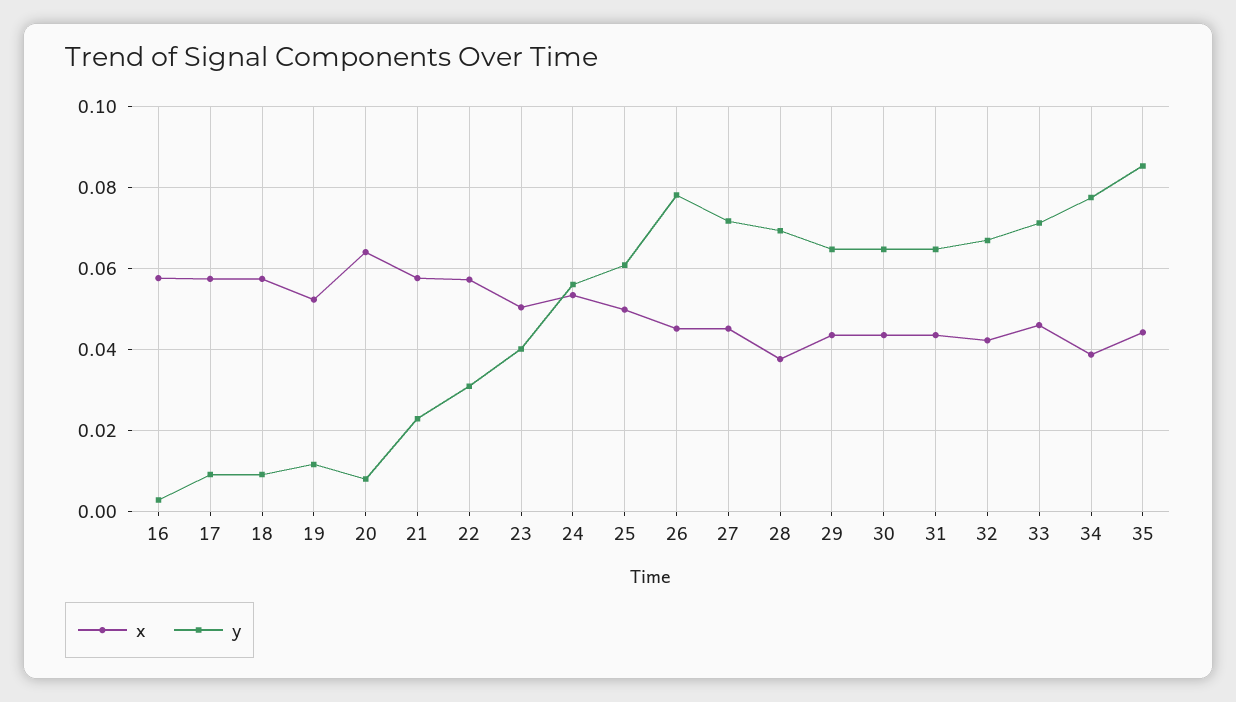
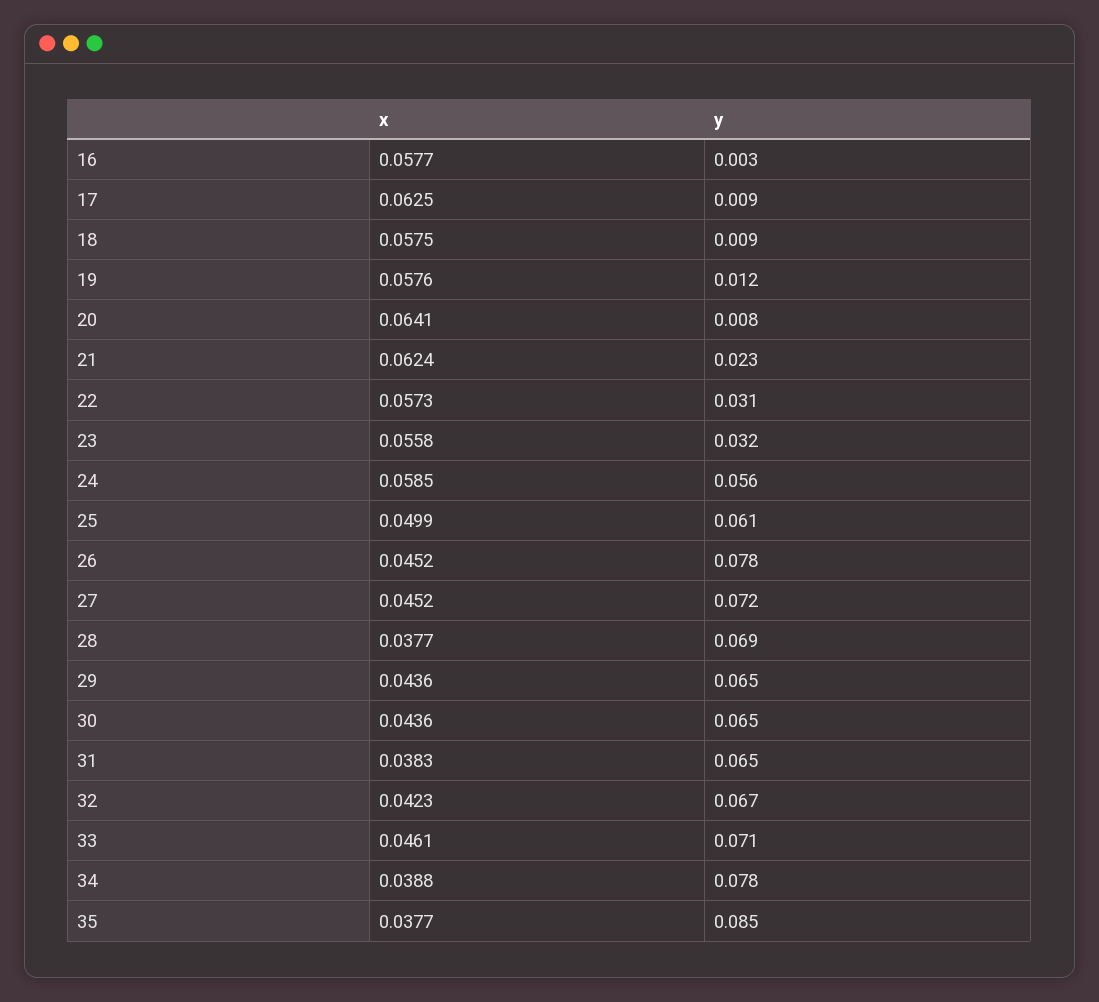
  {
    "x": {
      "16": 0.0577,
-     "17": 0.058,
+     "17": 0.0625,
      "18": 0.0575,
-     "19": 0.052,
+     "19": 0.0576,
      "20": 0.0641,
-     "21": 0.058,
+     "21": 0.0624,
      "22": 0.0573,
-     "23": 0.05,
+     "23": 0.0558,
-     "24": 0.054,
+     "24": 0.0585,
      "25": 0.0499,
      "26": 0.0452,
      "27": 0.0452,
      "28": 0.0377,
      "29": 0.0436,
      "30": 0.0436,
-     "31": 0.044,
+     "31": 0.0383,
      "32": 0.0423,
      "33": 0.0461,
      "34": 0.0388,
-     "35": 0.044
+     "35": 0.0377
    },
    "y": {
      "16": 0.003,
      "17": 0.009,
      "18": 0.009,
      "19": 0.012,
      "20": 0.008,
      "21": 0.023,
      "22": 0.031,
-     "23": 0.04,
+     "23": 0.032,
      "24": 0.056,
      "25": 0.061,
      "26": 0.078,
      "27": 0.072,
      "28": 0.069,
      "29": 0.065,
      "30": 0.065,
      "31": 0.065,
      "32": 0.067,
      "33": 0.071,
      "34": 0.078,
      "35": 0.085
    }
  }

